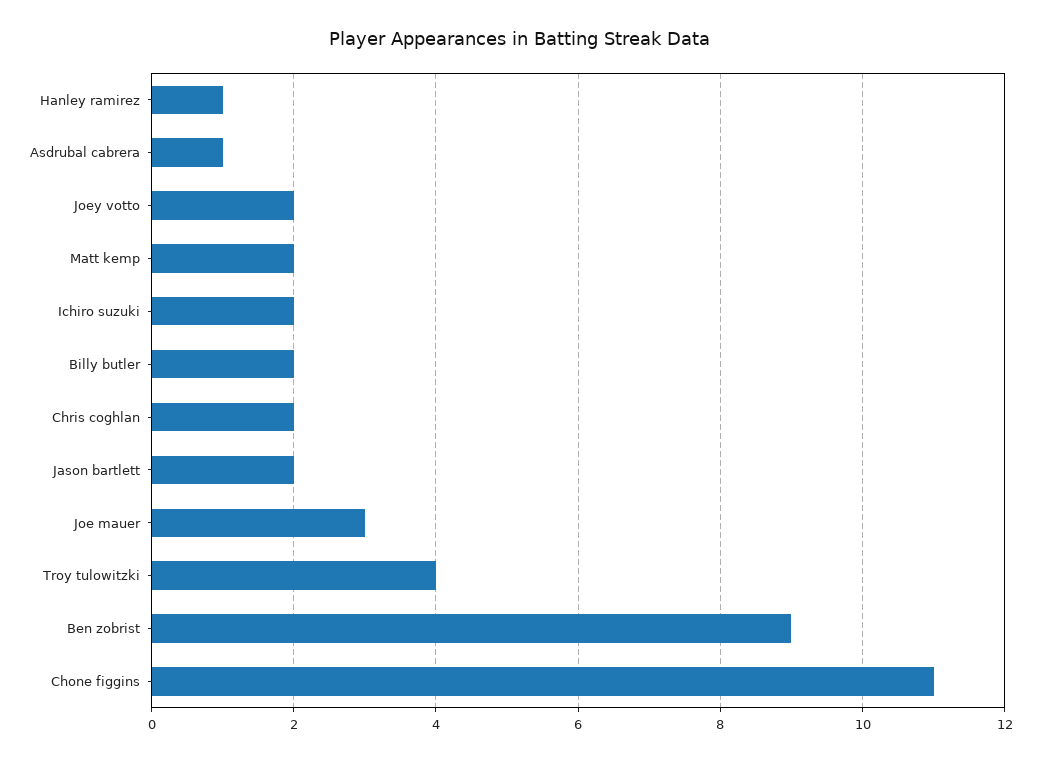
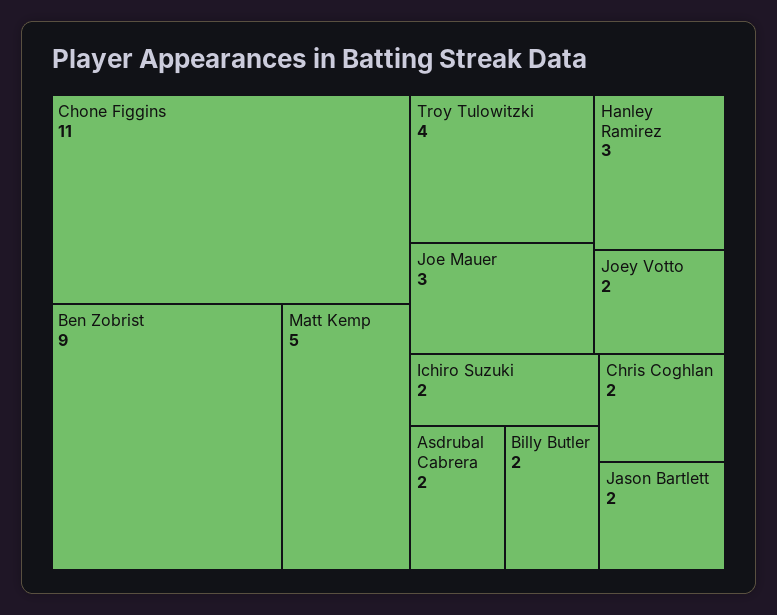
  {
-   "Hanley ramirez": 1,
+   "Hanley ramirez": 3,
-   "Asdrubal cabrera": 1,
+   "Asdrubal cabrera": 2,
    "Joey votto": 2,
-   "Matt kemp": 2,
+   "Matt kemp": 5,
    "Ichiro suzuki": 2,
    "Billy butler": 2,
    "Chris coghlan": 2,
    "Jason bartlett": 2,
    "Joe mauer": 3,
    "Troy tulowitzki": 4,
    "Ben zobrist": 9,
    "Chone figgins": 11
  }

